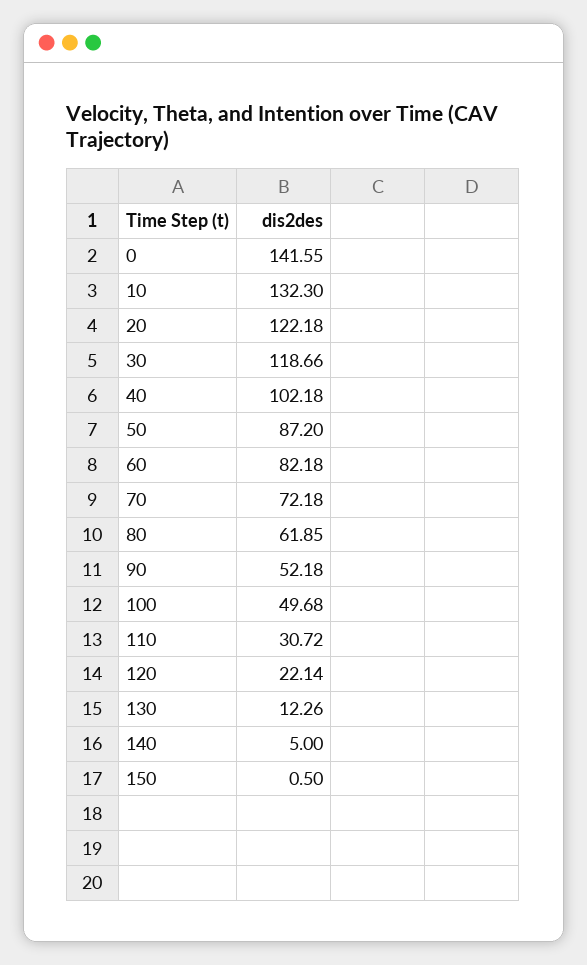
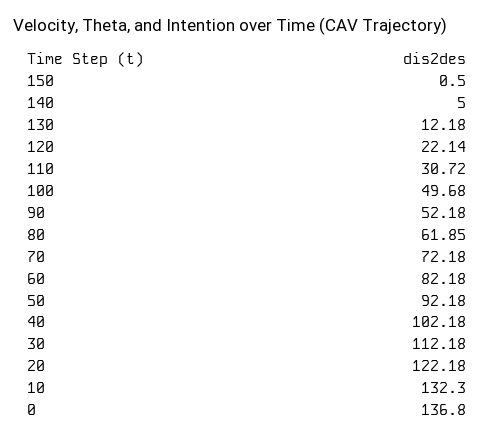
  {
-   "0": 141.55,
+   "0": 136.8,
    "10": 132.3,
    "20": 122.18,
-   "30": 118.66,
+   "30": 112.18,
    "40": 102.18,
-   "50": 87.2,
+   "50": 92.18,
    "60": 82.18,
    "70": 72.18,
    "80": 61.85,
    "90": 52.18,
    "100": 49.68,
    "110": 30.72,
    "120": 22.14,
-   "130": 12.26,
+   "130": 12.18,
    "140": 5,
    "150": 0.5
  }

